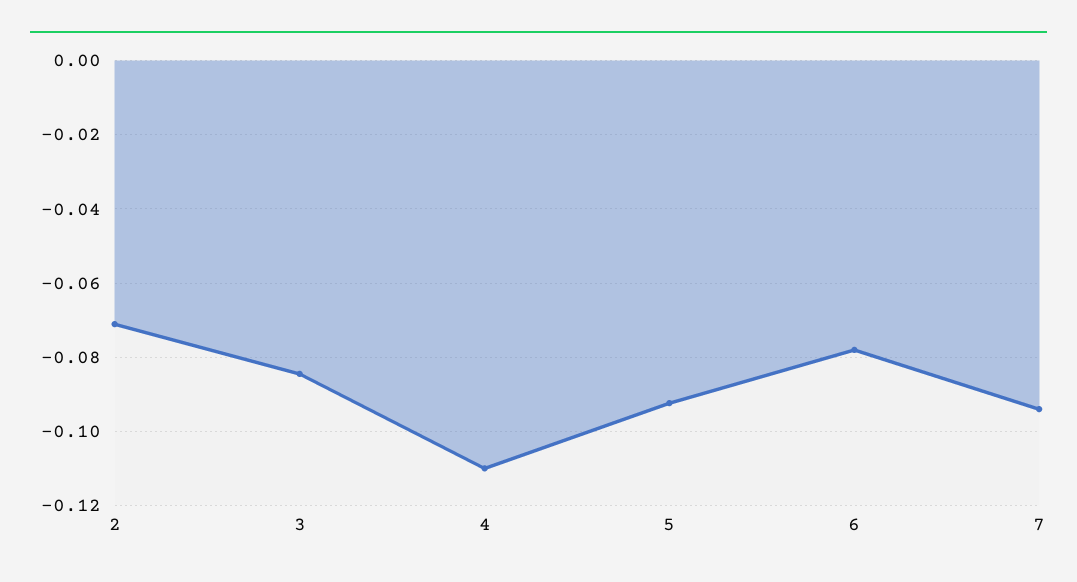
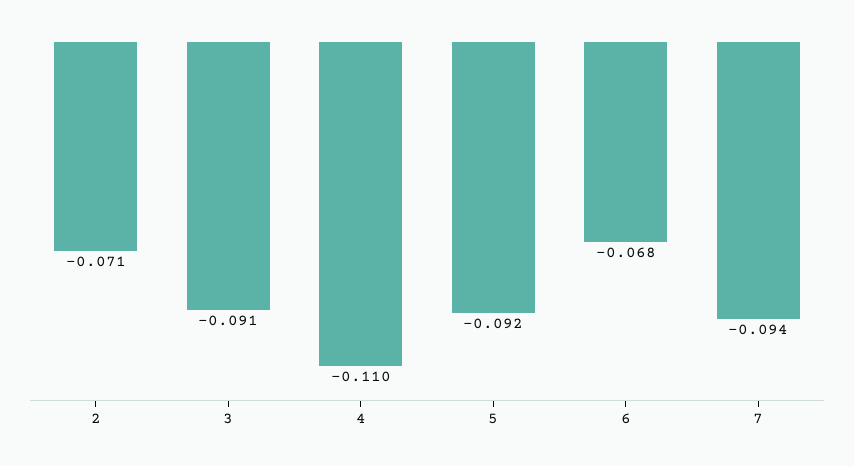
  {
    "2": -0.071,
-   "3": -0.084,
+   "3": -0.091,
    "4": -0.11,
    "5": -0.092,
-   "6": -0.078,
+   "6": -0.068,
    "7": -0.094
  }

